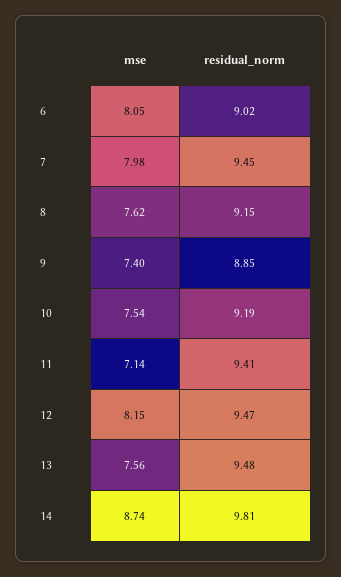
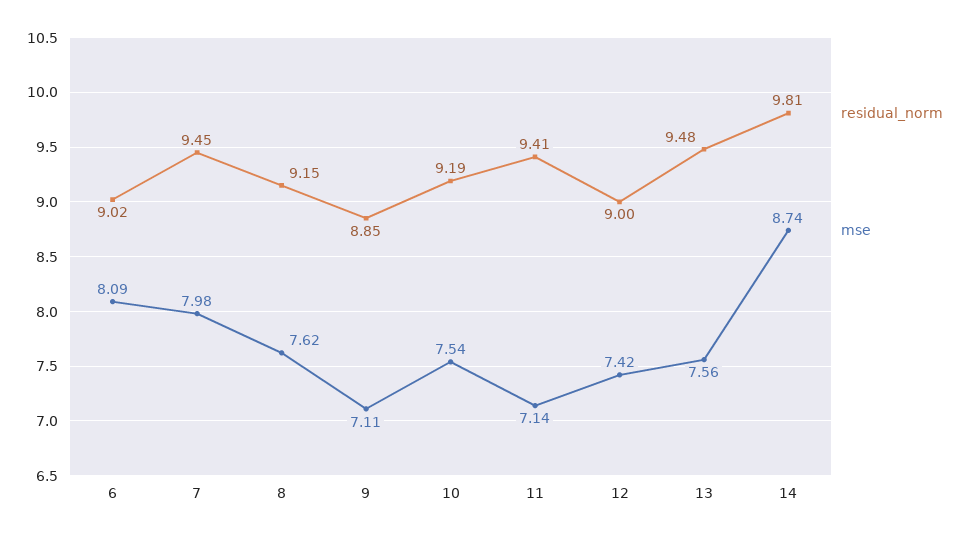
  {
    "mse": {
-     "6": 8.05,
+     "6": 8.09,
      "7": 7.98,
      "8": 7.62,
-     "9": 7.4,
+     "9": 7.11,
      "10": 7.54,
      "11": 7.14,
-     "12": 8.15,
+     "12": 7.42,
      "13": 7.56,
      "14": 8.74
    },
    "residual_norm": {
      "6": 9.02,
      "7": 9.45,
      "8": 9.15,
      "9": 8.85,
      "10": 9.19,
      "11": 9.41,
-     "12": 9.47,
+     "12": 9,
      "13": 9.48,
      "14": 9.81
    }
  }

